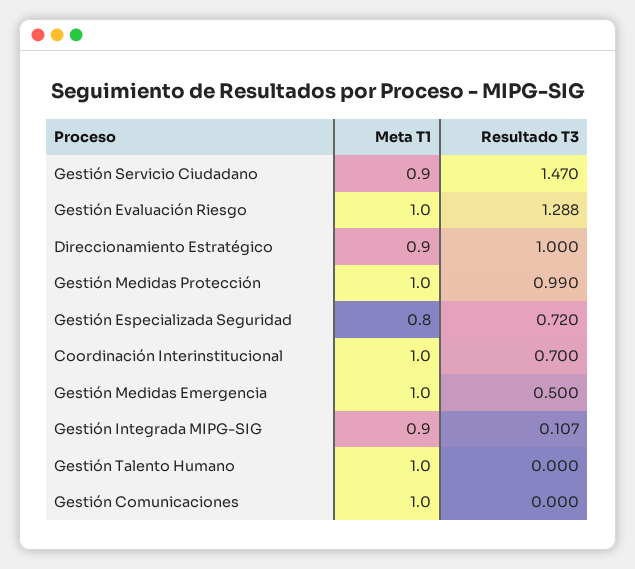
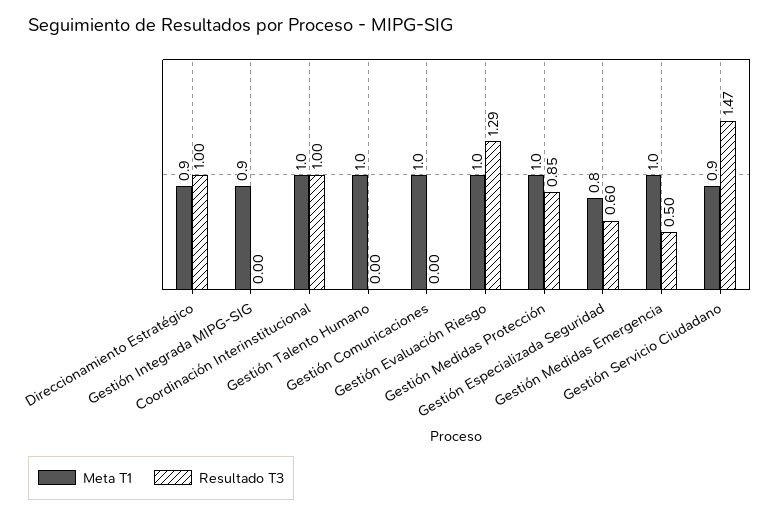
  {
    "Meta T1": {
      "Gestión Servicio Ciudadano": 0.9,
      "Gestión Evaluación Riesgo": 1,
      "Direccionamiento Estratégico": 0.9,
      "Gestión Medidas Protección": 1,
      "Gestión Especializada Seguridad": 0.8,
      "Coordinación Interinstitucional": 1,
      "Gestión Medidas Emergencia": 1,
      "Gestión Integrada MIPG-SIG": 0.9,
      "Gestión Talento Humano": 1,
      "Gestión Comunicaciones": 1
    },
    "Resultado T3": {
      "Gestión Servicio Ciudadano": 1.47,
      "Gestión Evaluación Riesgo": 1.288,
      "Direccionamiento Estratégico": 1,
-     "Gestión Medidas Protección": 0.99,
+     "Gestión Medidas Protección": 0.85,
-     "Gestión Especializada Seguridad": 0.72,
+     "Gestión Especializada Seguridad": 0.6,
-     "Coordinación Interinstitucional": 0.7,
+     "Coordinación Interinstitucional": 1,
      "Gestión Medidas Emergencia": 0.5,
-     "Gestión Integrada MIPG-SIG": 0.107,
+     "Gestión Integrada MIPG-SIG": 0,
      "Gestión Talento Humano": 0,
      "Gestión Comunicaciones": 0
    }
  }

